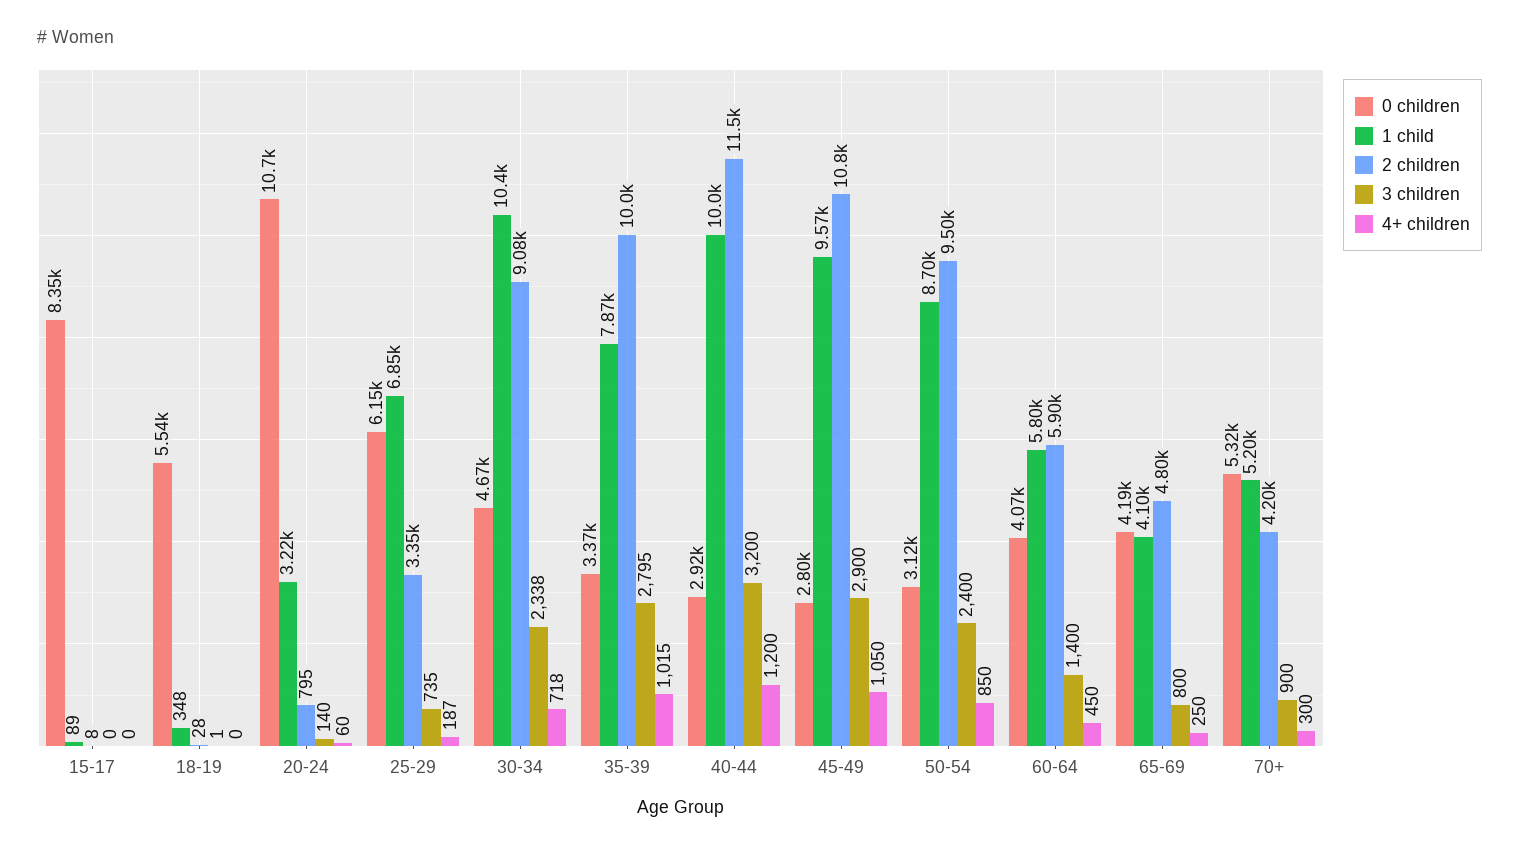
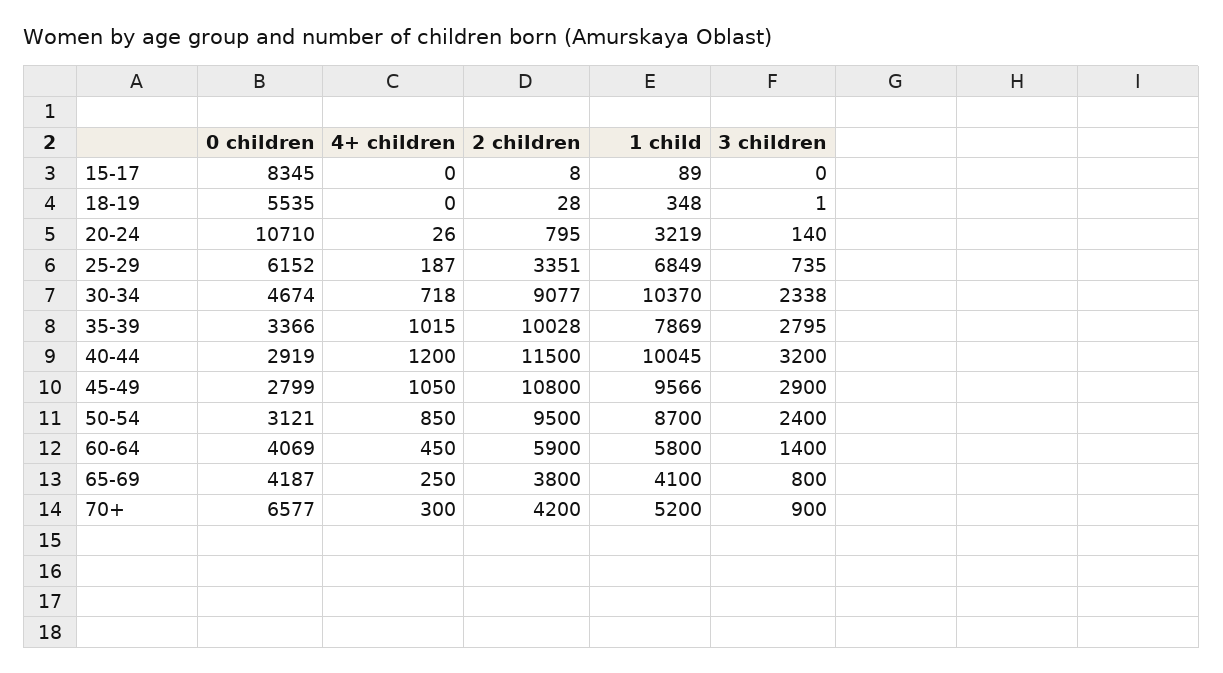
  {
    "0 children": {
      "15-17": 8345,
      "18-19": 5535,
      "20-24": 10710,
      "25-29": 6152,
      "30-34": 4674,
      "35-39": 3366,
      "40-44": 2919,
      "45-49": 2799,
      "50-54": 3121,
      "60-64": 4069,
      "65-69": 4187,
-     "70+": 5320
+     "70+": 6577
    },
    "1 child": {
      "15-17": 89,
      "18-19": 348,
      "20-24": 3219,
      "25-29": 6849,
      "30-34": 10370,
      "35-39": 7869,
      "40-44": 10045,
      "45-49": 9566,
      "50-54": 8700,
      "60-64": 5800,
      "65-69": 4100,
      "70+": 5200
    },
    "2 children": {
      "15-17": 8,
      "18-19": 28,
      "20-24": 795,
      "25-29": 3351,
      "30-34": 9077,
      "35-39": 10028,
      "40-44": 11500,
      "45-49": 10800,
      "50-54": 9500,
      "60-64": 5900,
-     "65-69": 4800,
+     "65-69": 3800,
      "70+": 4200
    },
    "3 children": {
      "15-17": 0,
      "18-19": 1,
      "20-24": 140,
      "25-29": 735,
      "30-34": 2338,
      "35-39": 2795,
      "40-44": 3200,
      "45-49": 2900,
      "50-54": 2400,
      "60-64": 1400,
      "65-69": 800,
      "70+": 900
    },
    "4+ children": {
      "15-17": 0,
      "18-19": 0,
-     "20-24": 60,
+     "20-24": 26,
      "25-29": 187,
      "30-34": 718,
      "35-39": 1015,
      "40-44": 1200,
      "45-49": 1050,
      "50-54": 850,
      "60-64": 450,
      "65-69": 250,
      "70+": 300
    }
  }

